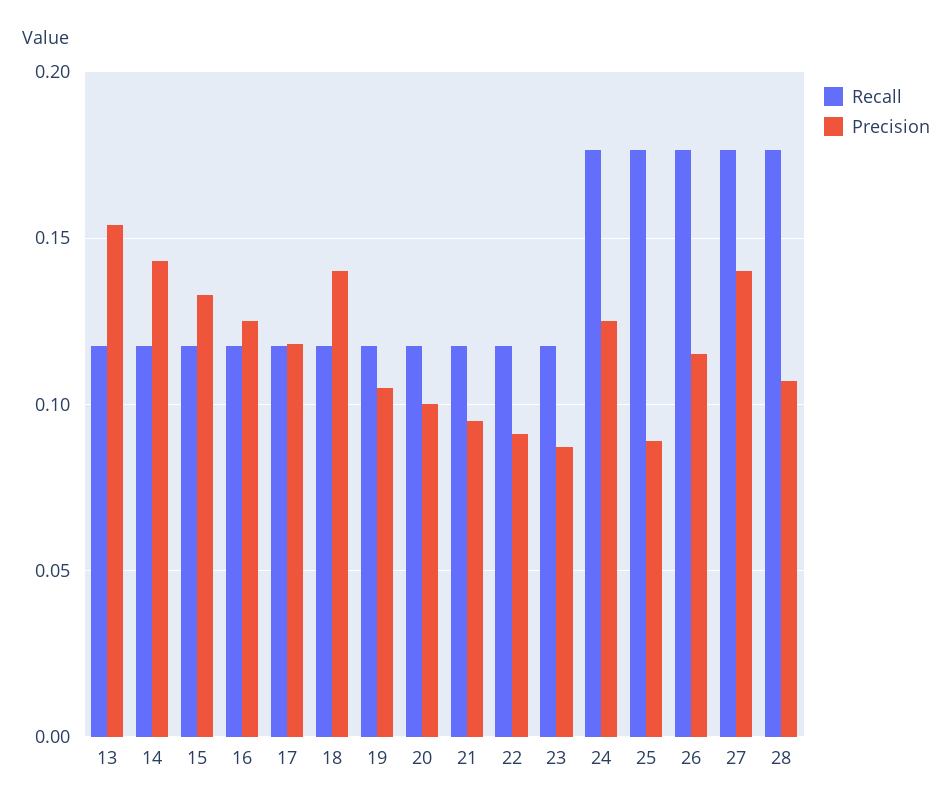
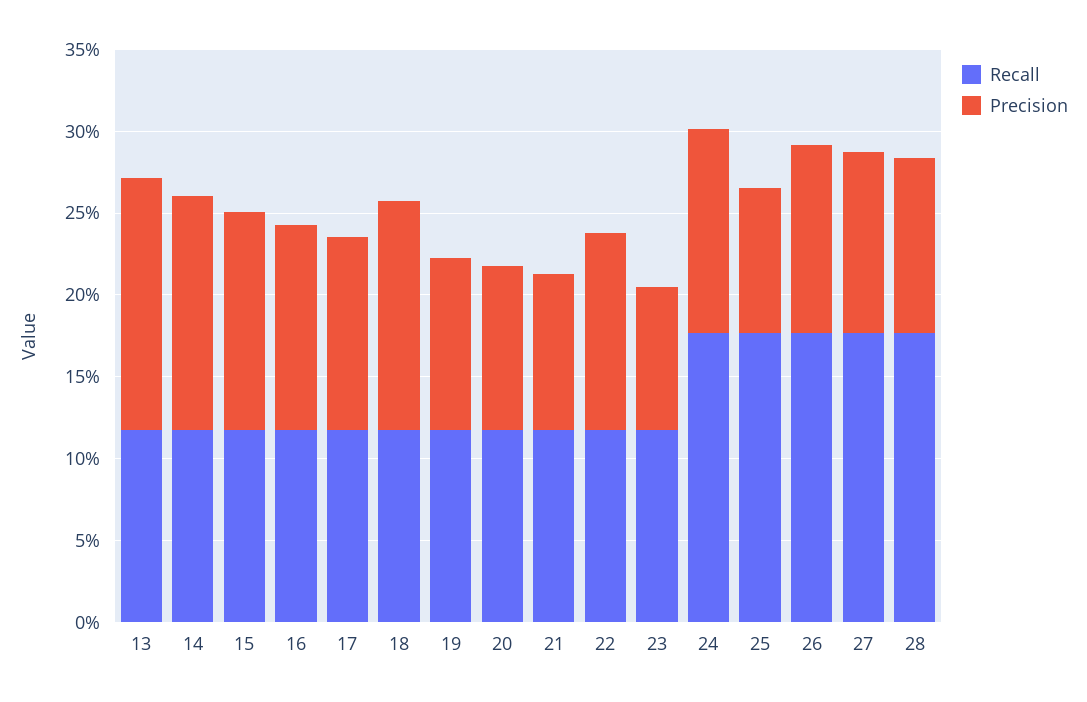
  {
    "Recall": {
      "13": 0.12,
      "14": 0.12,
      "15": 0.12,
      "16": 0.12,
      "17": 0.12,
      "18": 0.12,
      "19": 0.12,
      "20": 0.12,
      "21": 0.12,
      "22": 0.12,
      "23": 0.12,
      "24": 0.175,
      "25": 0.175,
      "26": 0.175,
      "27": 0.175,
      "28": 0.175
    },
    "Precision": {
      "13": 0.155,
      "14": 0.145,
      "15": 0.135,
      "16": 0.125,
      "17": 0.12,
      "18": 0.14,
      "19": 0.105,
      "20": 0.1,
      "21": 0.095,
-     "22": 0.09,
+     "22": 0.12,
      "23": 0.085,
      "24": 0.125,
      "25": 0.09,
      "26": 0.115,
-     "27": 0.14,
+     "27": 0.11,
      "28": 0.105
    }
  }

